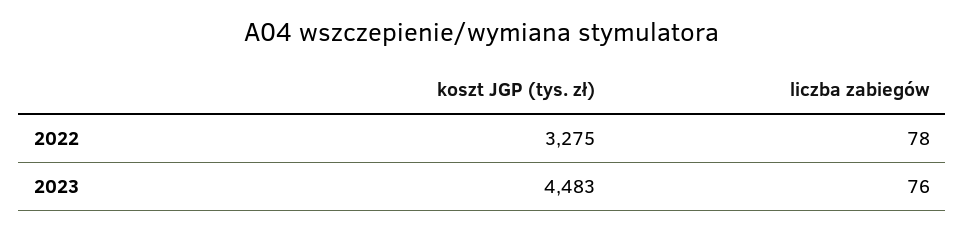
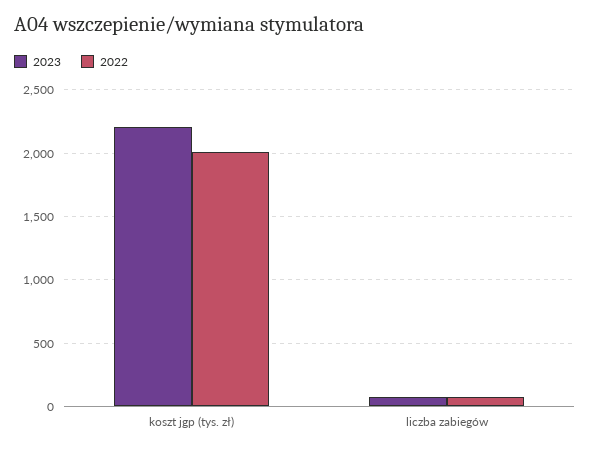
  {
    "2022": {
-     "koszt JGP (tys. zł)": 3275,
+     "koszt JGP (tys. zł)": 2000,
      "liczba zabiegów": 78
    },
    "2023": {
-     "koszt JGP (tys. zł)": 4483,
+     "koszt JGP (tys. zł)": 2200,
      "liczba zabiegów": 76
    }
  }

